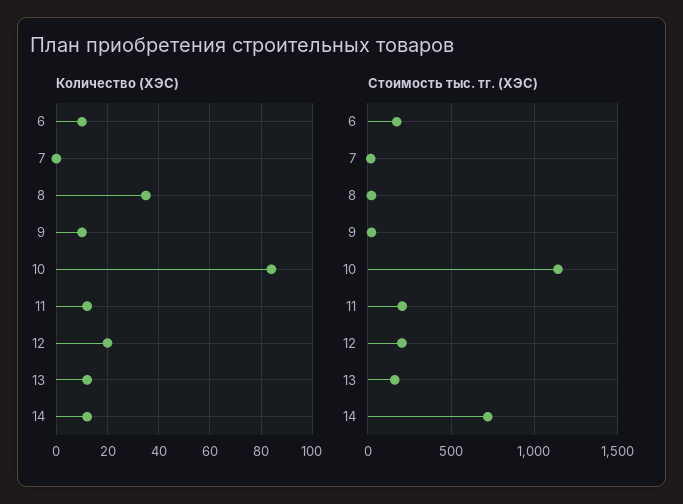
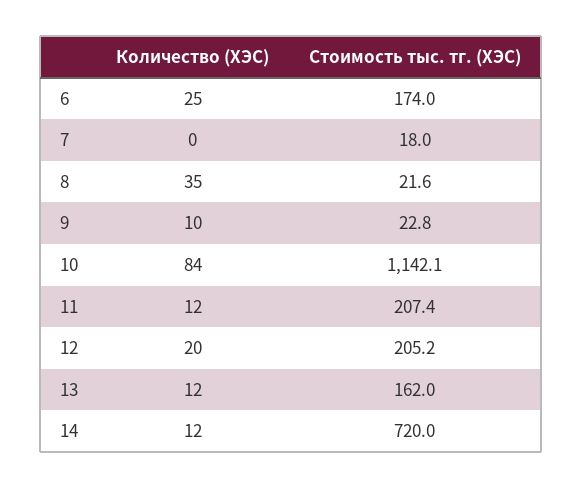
  {
    "Количество (ХЭС)": {
-     "6": 10,
+     "6": 25,
      "7": 0,
      "8": 35,
      "9": 10,
      "10": 84,
      "11": 12,
      "12": 20,
      "13": 12,
      "14": 12
    },
    "Стоимость тыс. тг. (ХЭС)": {
      "6": 174,
      "7": 18,
      "8": 21.6,
      "9": 22.8,
      "10": 1142.1,
      "11": 207.4,
      "12": 205.2,
      "13": 162,
      "14": 720
    }
  }

